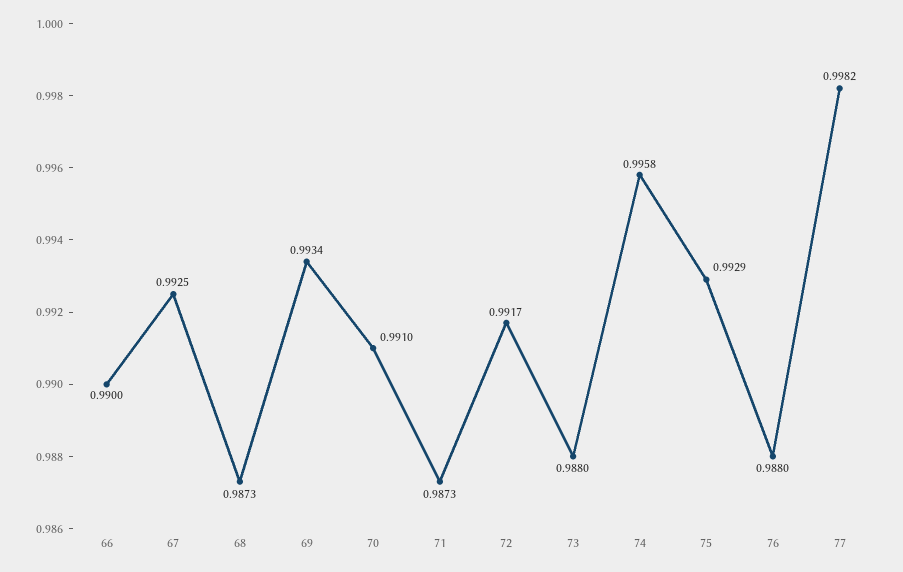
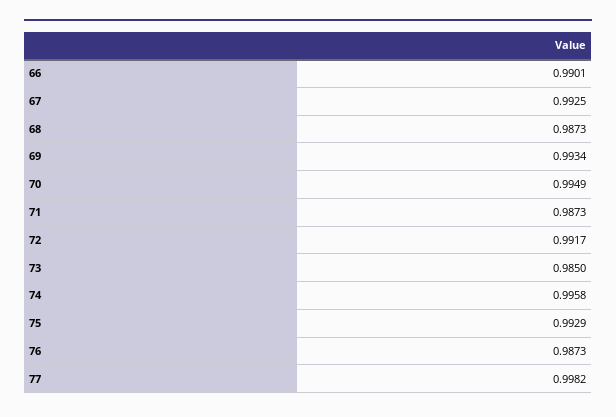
  {
-   "66": 0.99,
+   "66": 0.9901,
    "67": 0.9925,
    "68": 0.9873,
    "69": 0.9934,
-   "70": 0.991,
+   "70": 0.9949,
    "71": 0.9873,
    "72": 0.9917,
-   "73": 0.988,
+   "73": 0.985,
    "74": 0.9958,
    "75": 0.9929,
-   "76": 0.988,
+   "76": 0.9873,
    "77": 0.9982
  }

